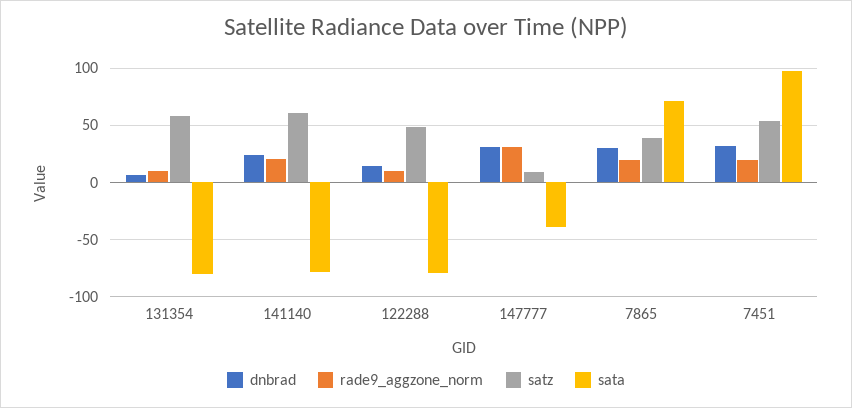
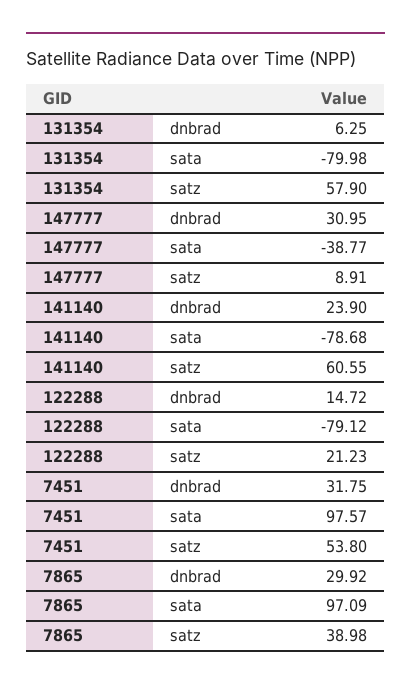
  {
    "dnbrad": {
      "131354": 6.25,
      "141140": 23.9,
      "122288": 14.72,
      "147777": 30.95,
      "7865": 29.92,
      "7451": 31.75
    },
-   "rade9_aggzone_norm": {
-     "131354": 10,
-     "141140": 20,
-     "122288": 10,
-     "147777": 30,
-     "7865": 20,
-     "7451": 20
-   },
    "satz": {
      "131354": 57.9,
      "141140": 60.55,
-     "122288": 50,
+     "122288": 21.23,
      "147777": 8.91,
      "7865": 38.98,
      "7451": 53.8
    },
    "sata": {
      "131354": -79.98,
      "141140": -78.68,
      "122288": -79.12,
      "147777": -38.77,
-     "7865": 70,
+     "7865": 97.09,
      "7451": 97.57
    }
  }

